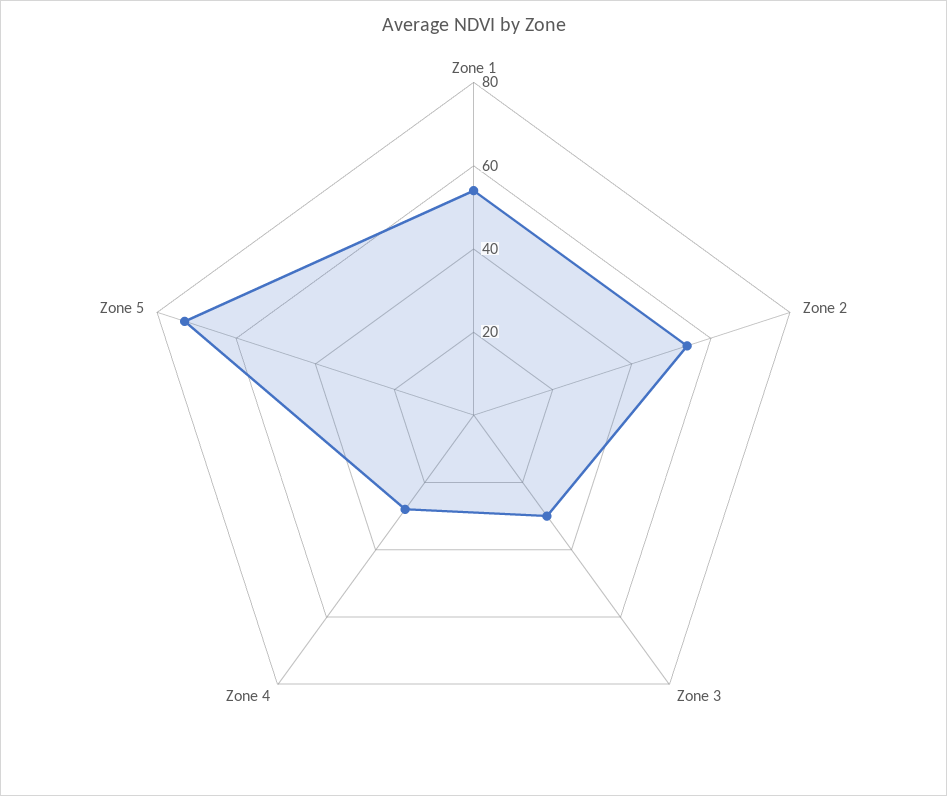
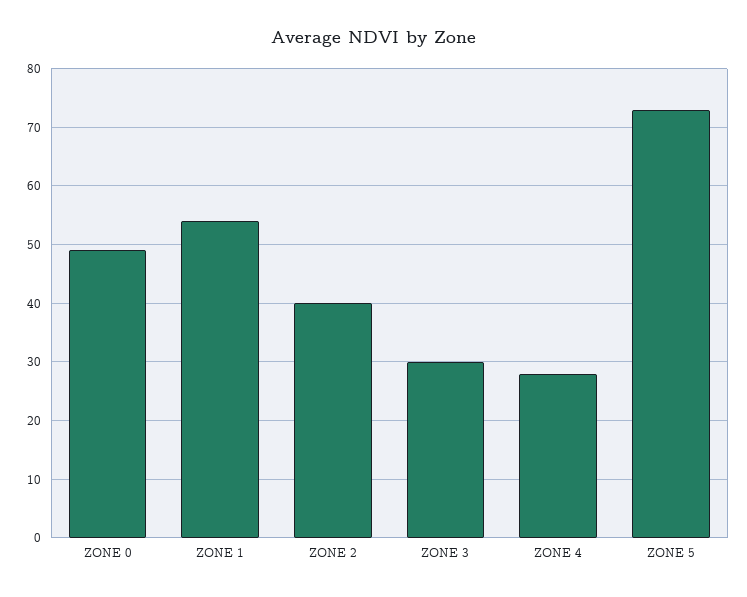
  {
    "Zone 1": 55,
-   "Zone 2": 55,
+   "Zone 2": 40,
    "Zone 3": 30,
    "Zone 4": 30,
-   "Zone 5": 75
+   "Zone 5": 75,
+   "ZONE 0": 50
  }

